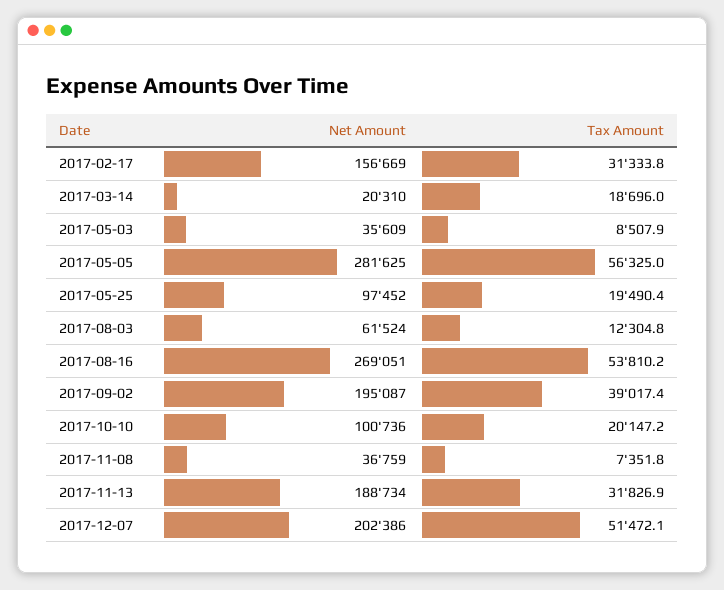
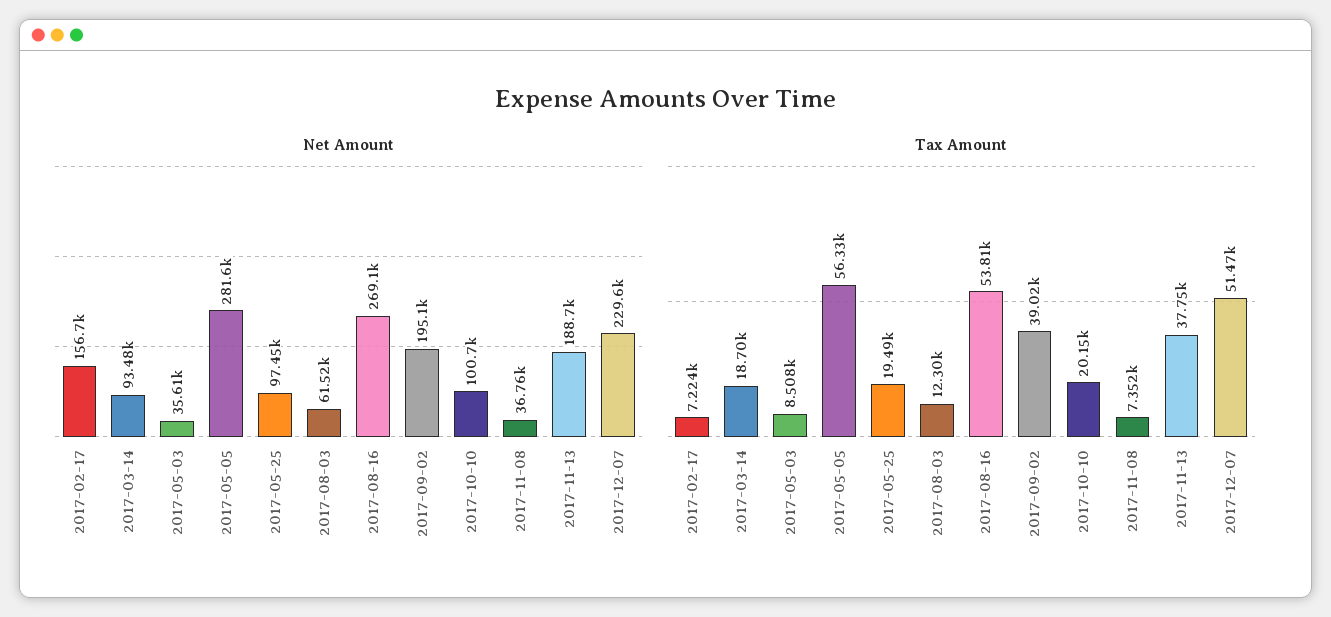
  {
    "Net Amount": {
      "2017-02-17": 156669,
-     "2017-03-14": 20310,
+     "2017-03-14": 93480,
      "2017-05-03": 35609,
      "2017-05-05": 281625,
      "2017-05-25": 97452,
      "2017-08-03": 61524,
      "2017-08-16": 269051,
      "2017-09-02": 195087,
      "2017-10-10": 100736,
      "2017-11-08": 36759,
      "2017-11-13": 188734,
-     "2017-12-07": 202386
+     "2017-12-07": 229600
    },
    "Tax Amount": {
-     "2017-02-17": 31333.8,
+     "2017-02-17": 7224,
      "2017-03-14": 18696,
      "2017-05-03": 8507.9,
      "2017-05-05": 56325,
      "2017-05-25": 19490.4,
      "2017-08-03": 12304.8,
      "2017-08-16": 53810.2,
      "2017-09-02": 39017.4,
      "2017-10-10": 20147.2,
      "2017-11-08": 7351.8,
-     "2017-11-13": 31826.9,
+     "2017-11-13": 37750,
      "2017-12-07": 51472.1
    }
  }

